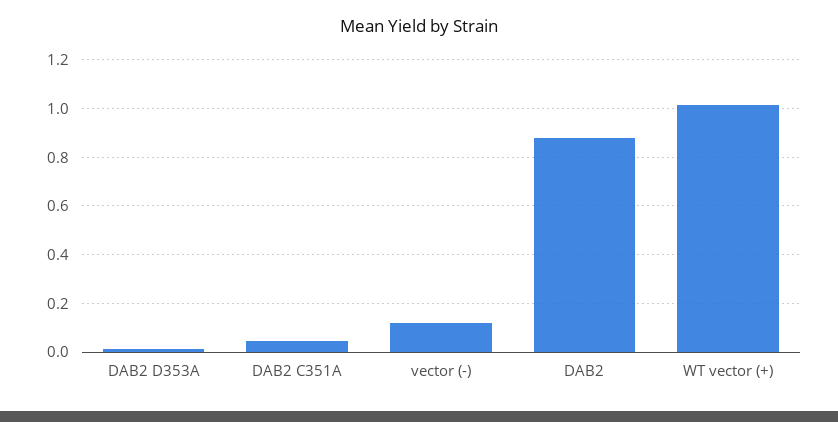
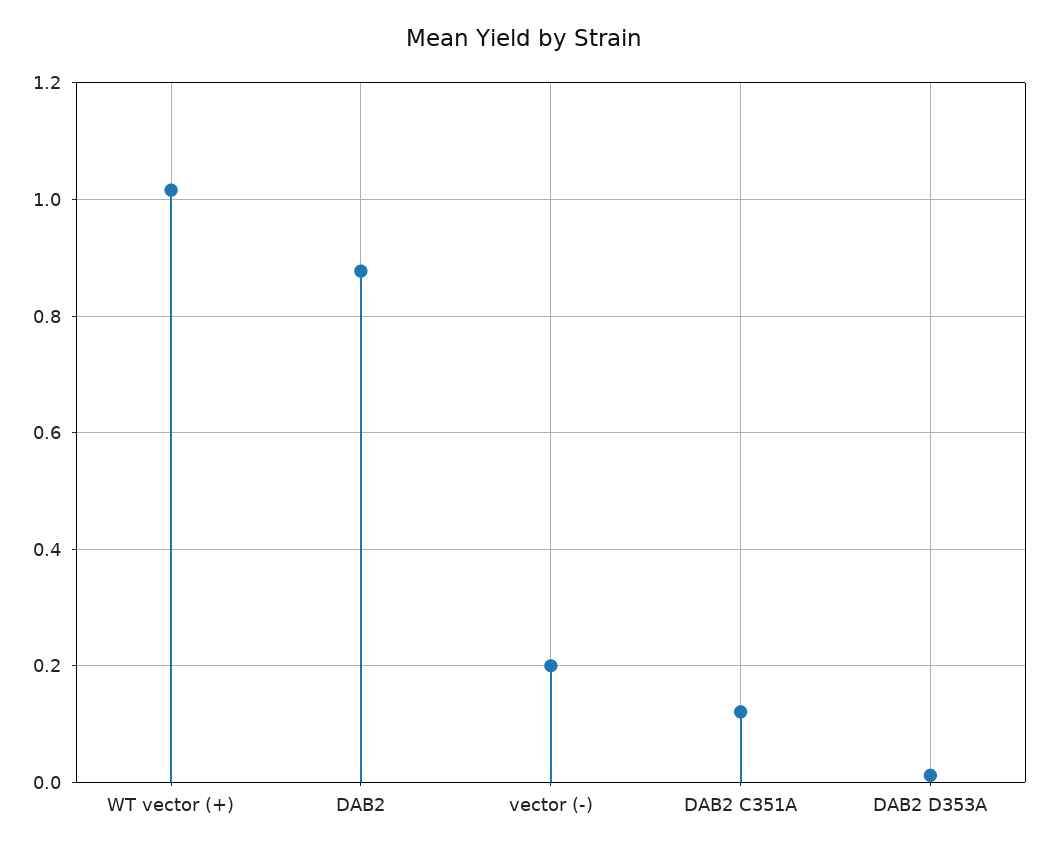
  {
    "DAB2 D353A": 0.02,
-   "DAB2 C351A": 0.05,
+   "DAB2 C351A": 0.12,
-   "vector (-)": 0.125,
+   "vector (-)": 0.2,
    "DAB2": 0.88,
    "WT vector (+)": 1.02
  }

